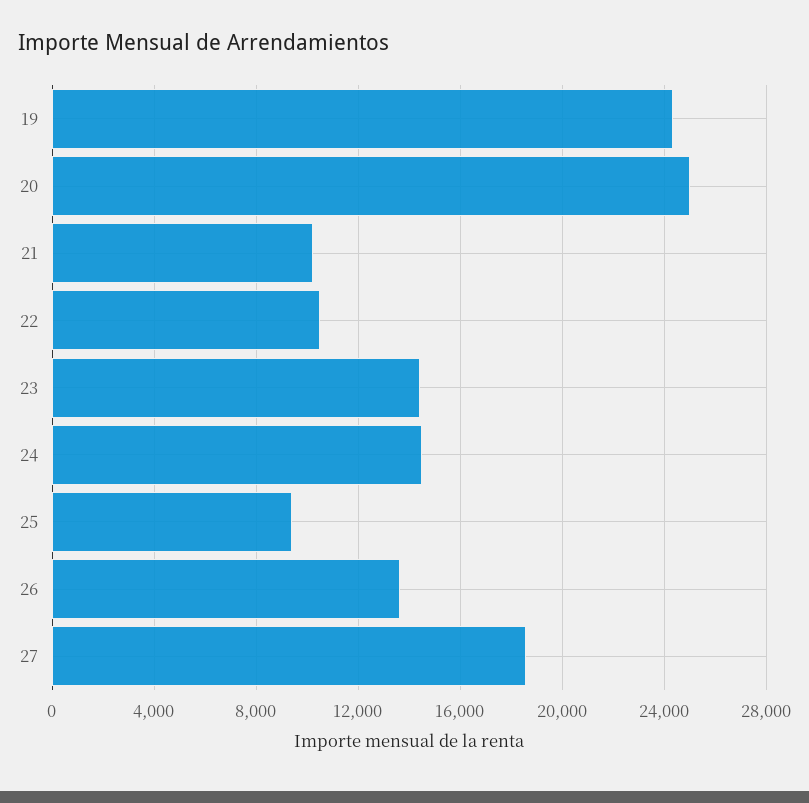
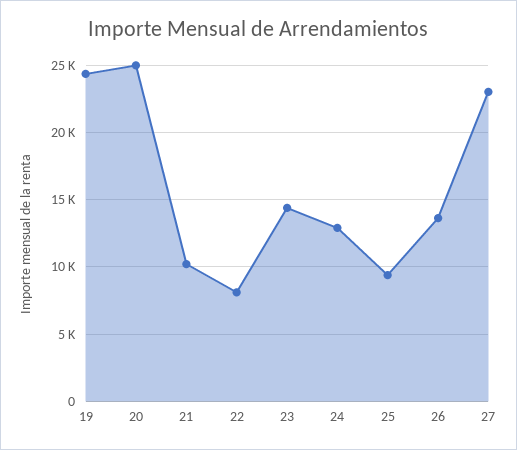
  {
    "19": 24500,
    "20": 25000,
    "21": 10000,
-   "22": 10500,
+   "22": 8000,
    "23": 14500,
-   "24": 14500,
+   "24": 13000,
    "25": 9500,
    "26": 13500,
-   "27": 18500
+   "27": 23000
  }

